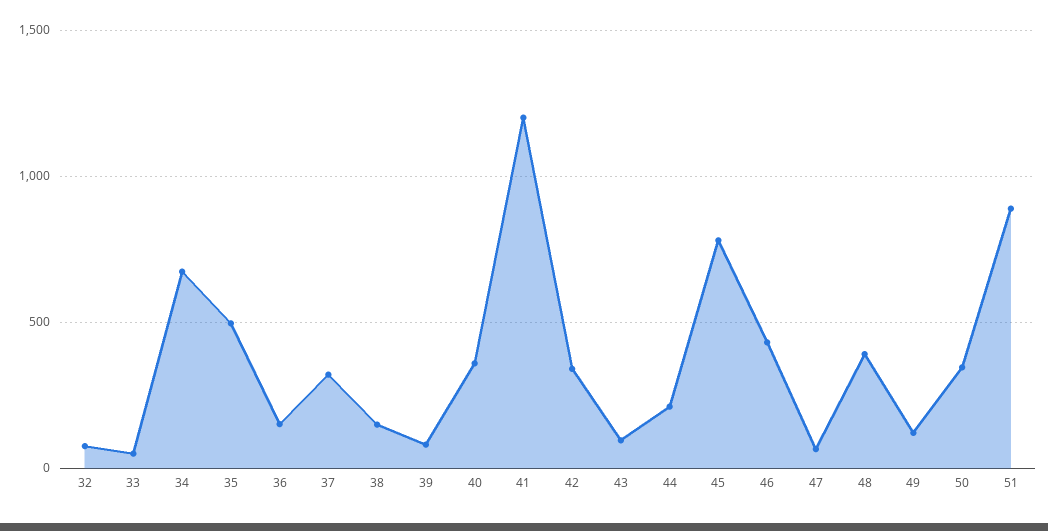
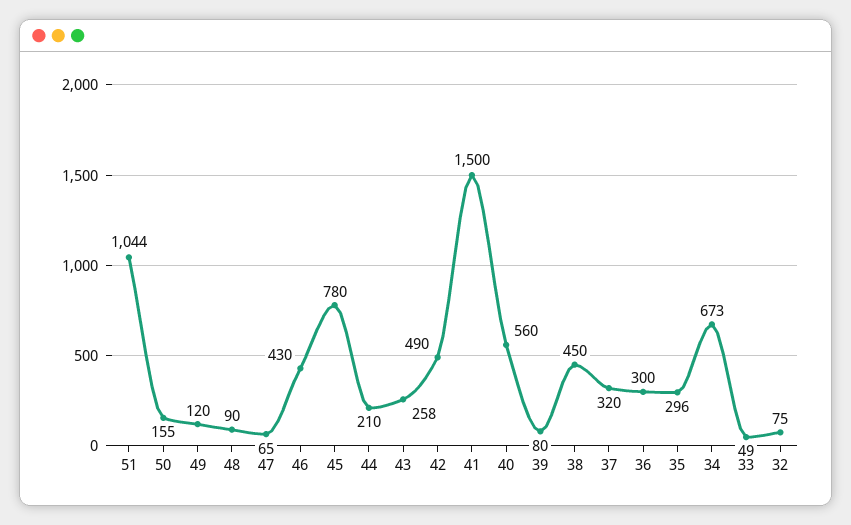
  {
    "32": 75,
    "33": 49,
    "34": 673,
-   "35": 500,
+   "35": 296,
-   "36": 150,
+   "36": 300,
    "37": 320,
-   "38": 150,
+   "38": 450,
    "39": 80,
-   "40": 350,
+   "40": 560,
-   "41": 1200,
+   "41": 1500,
-   "42": 350,
+   "42": 490,
-   "43": 100,
+   "43": 258,
    "44": 210,
    "45": 780,
    "46": 430,
    "47": 65,
-   "48": 400,
+   "48": 90,
    "49": 120,
-   "50": 350,
+   "50": 155,
-   "51": 900
+   "51": 1044
  }

